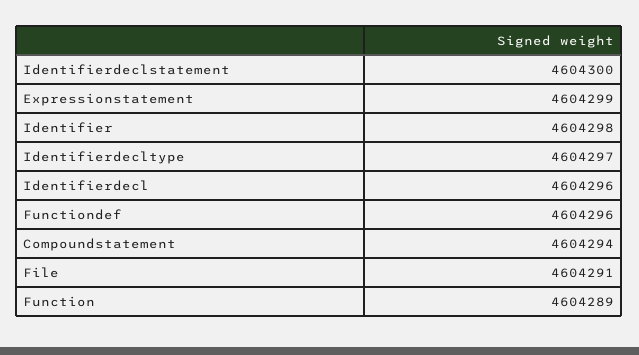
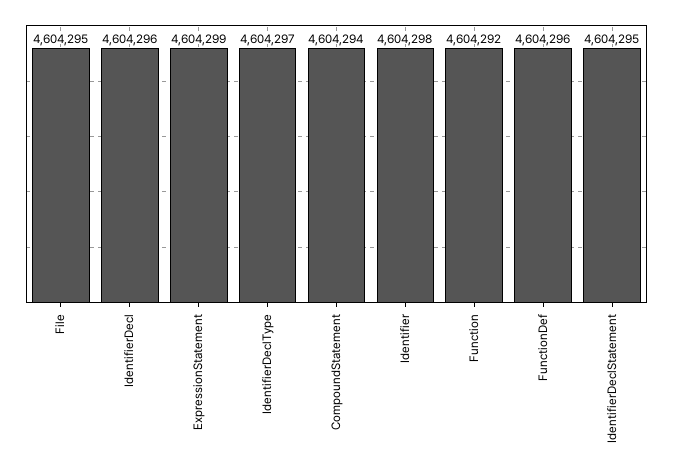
  {
-   "Identifierdeclstatement": 4604300,
+   "Identifierdeclstatement": 4604295,
    "Expressionstatement": 4604299,
    "Identifier": 4604298,
    "Identifierdecltype": 4604297,
    "Identifierdecl": 4604296,
    "Functiondef": 4604296,
    "Compoundstatement": 4604294,
-   "File": 4604291,
+   "File": 4604295,
-   "Function": 4604289
+   "Function": 4604292
  }

